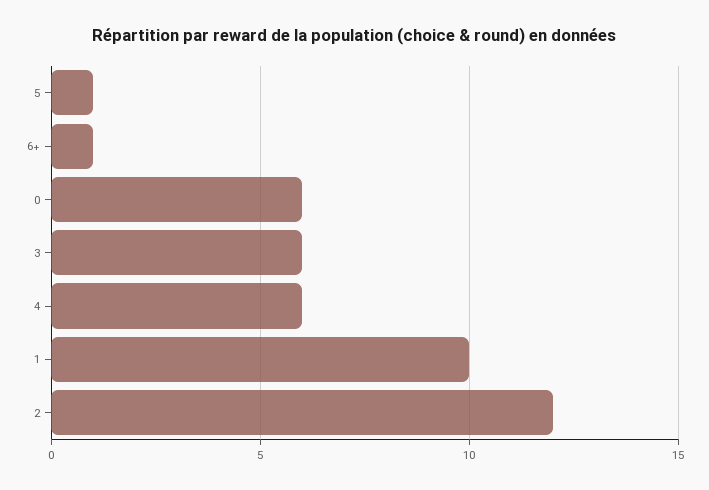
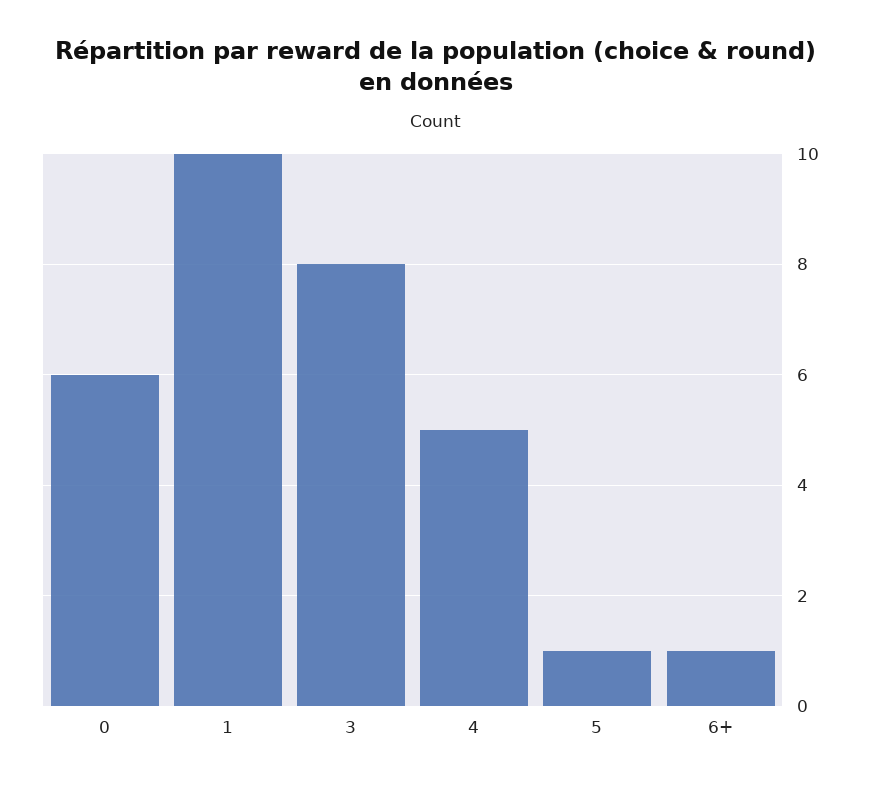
  {
    "5": 1,
    "6+": 1,
    "0": 6,
-   "3": 6,
+   "3": 8,
-   "4": 6,
+   "4": 5,
-   "1": 10,
+   "1": 10
-   "2": 12
  }

